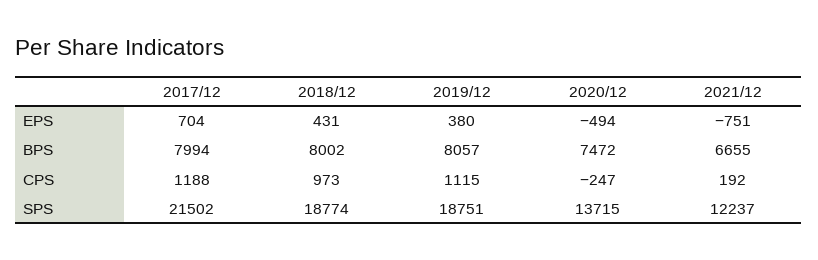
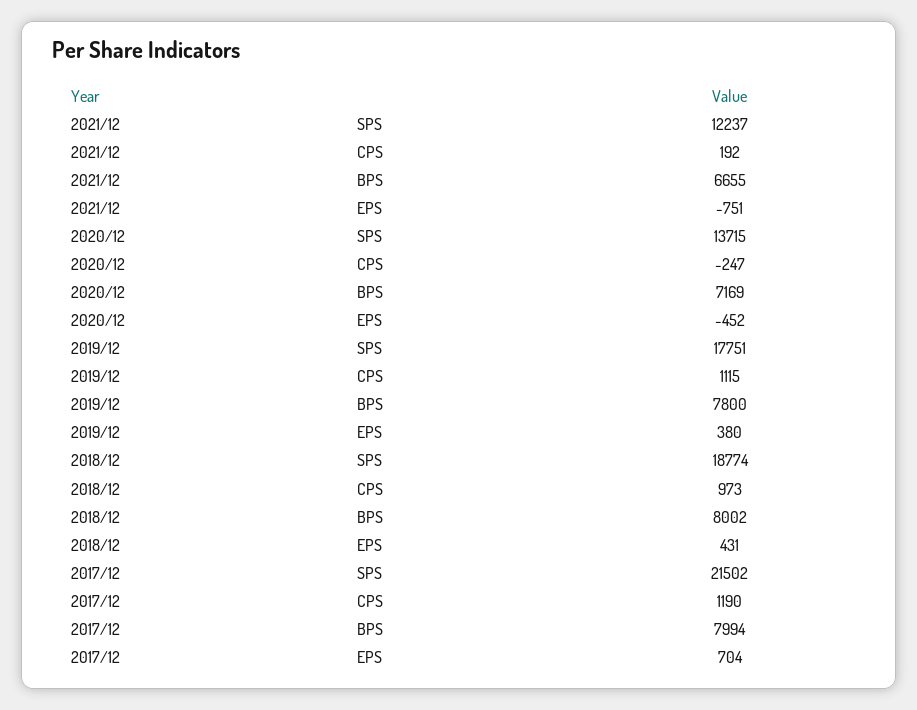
  {
    "2017/12": {
      "EPS": 704,
      "BPS": 7994,
-     "CPS": 1188,
+     "CPS": 1190,
      "SPS": 21502
    },
    "2018/12": {
      "EPS": 431,
      "BPS": 8002,
      "CPS": 973,
      "SPS": 18774
    },
    "2019/12": {
      "EPS": 380,
-     "BPS": 8057,
+     "BPS": 7800,
      "CPS": 1115,
-     "SPS": 18751
+     "SPS": 17751
    },
    "2020/12": {
-     "EPS": -494,
+     "EPS": -452,
-     "BPS": 7472,
+     "BPS": 7169,
      "CPS": -247,
      "SPS": 13715
    },
    "2021/12": {
      "EPS": -751,
      "BPS": 6655,
      "CPS": 192,
      "SPS": 12237
    }
  }

